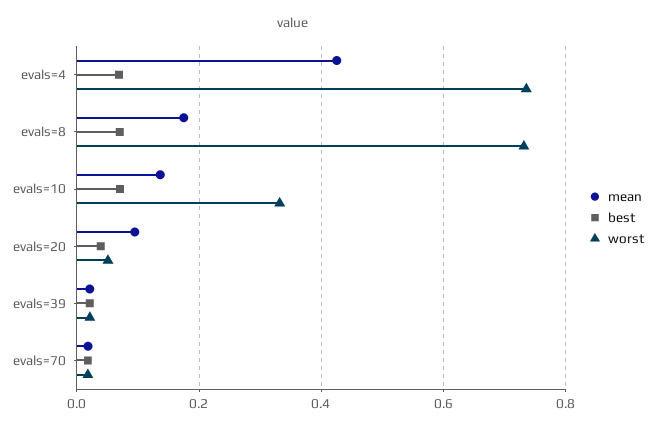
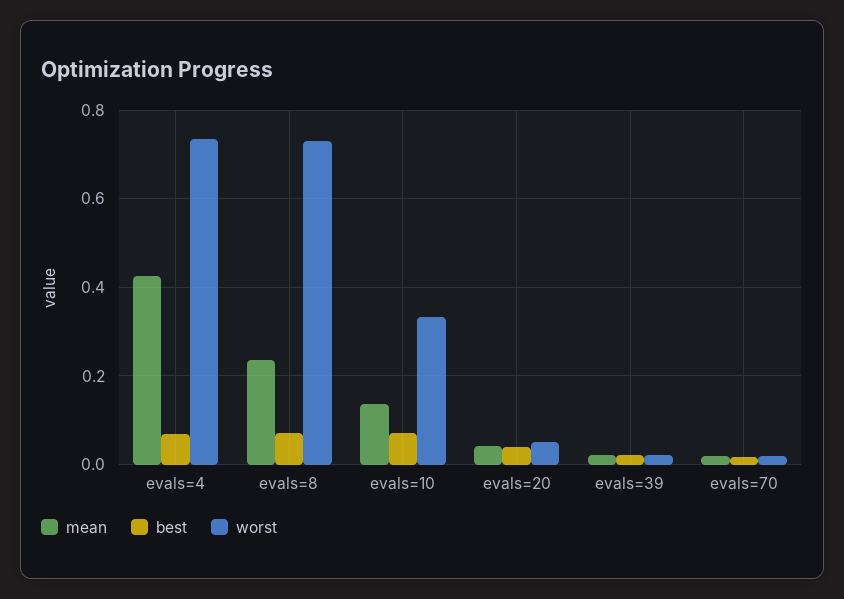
  {
    "mean": {
      "evals=4": 0.42,
-     "evals=8": 0.18,
+     "evals=8": 0.24,
      "evals=10": 0.14,
-     "evals=20": 0.1,
+     "evals=20": 0.04,
      "evals=39": 0.02,
      "evals=70": 0.02
    },
    "best": {
      "evals=4": 0.06,
      "evals=8": 0.08,
      "evals=10": 0.08,
      "evals=20": 0.04,
      "evals=39": 0.02,
      "evals=70": 0.02
    },
    "worst": {
      "evals=4": 0.74,
      "evals=8": 0.74,
      "evals=10": 0.34,
      "evals=20": 0.06,
      "evals=39": 0.02,
      "evals=70": 0.02
    }
  }

